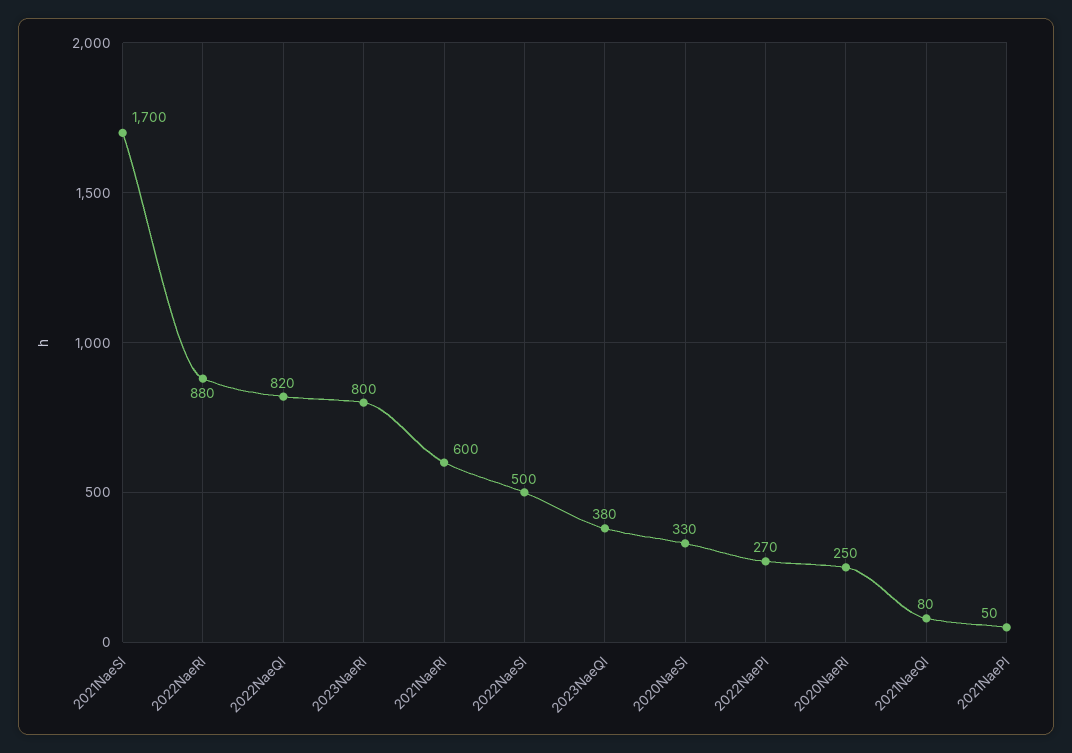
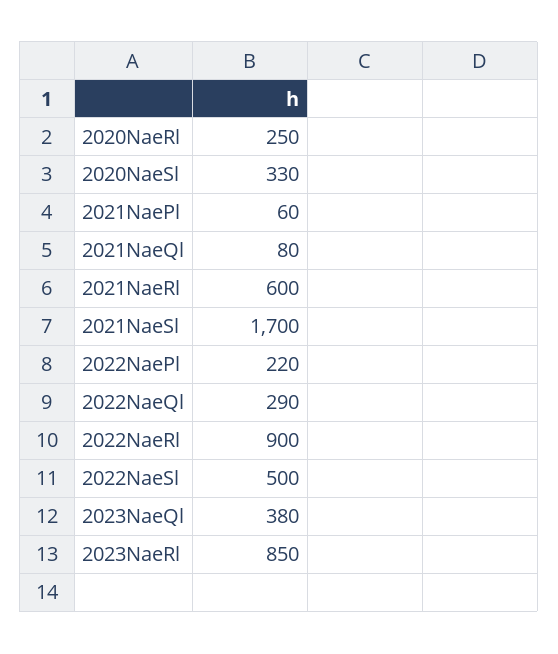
  {
    "2021NaeSl": 1700,
-   "2022NaeRl": 880,
+   "2022NaeRl": 900,
-   "2022NaeQl": 820,
+   "2022NaeQl": 290,
-   "2023NaeRl": 800,
+   "2023NaeRl": 850,
    "2021NaeRl": 600,
    "2022NaeSl": 500,
    "2023NaeQl": 380,
    "2020NaeSl": 330,
-   "2022NaePl": 270,
+   "2022NaePl": 220,
    "2020NaeRl": 250,
    "2021NaeQl": 80,
-   "2021NaePl": 50
+   "2021NaePl": 60
  }

